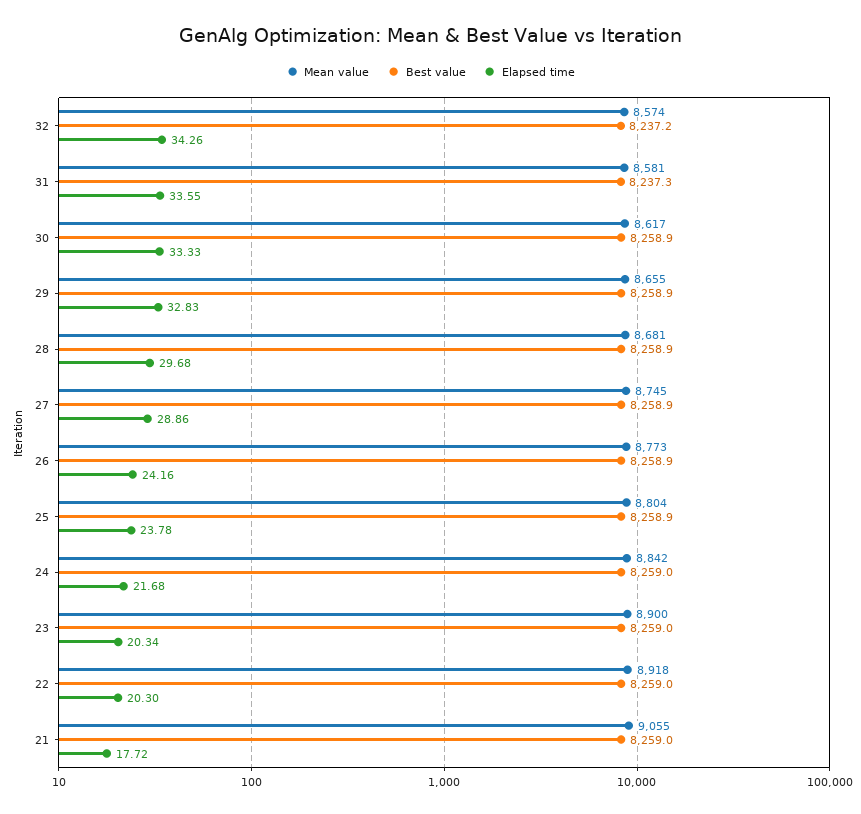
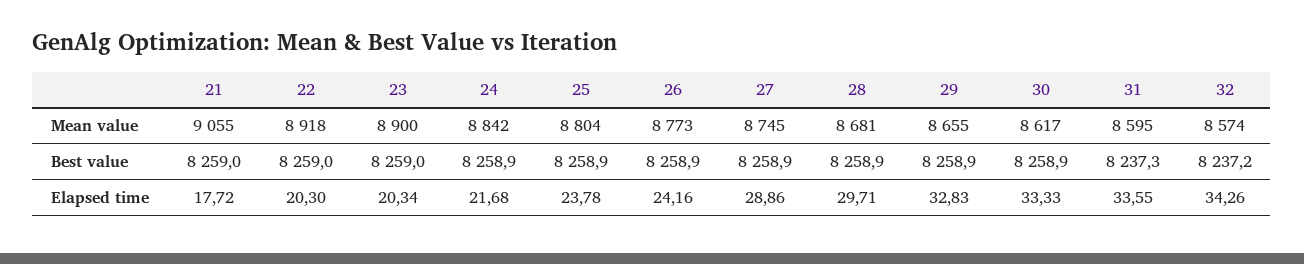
  {
    "Mean value": {
      "32": 8574,
-     "31": 8581,
+     "31": 8595,
      "30": 8617,
      "29": 8655,
      "28": 8681,
      "27": 8745,
      "26": 8773,
      "25": 8804,
      "24": 8842,
      "23": 8900,
      "22": 8918,
      "21": 9055
    },
    "Best value": {
      "32": 8237.2,
      "31": 8237.3,
      "30": 8258.9,
      "29": 8258.9,
      "28": 8258.9,
      "27": 8258.9,
      "26": 8258.9,
      "25": 8258.9,
-     "24": 8259,
+     "24": 8258.9,
      "23": 8259,
      "22": 8259,
      "21": 8259
    },
    "Elapsed time": {
      "32": 34.26,
      "31": 33.55,
      "30": 33.33,
      "29": 32.83,
-     "28": 29.68,
+     "28": 29.71,
      "27": 28.86,
      "26": 24.16,
      "25": 23.78,
      "24": 21.68,
      "23": 20.34,
      "22": 20.3,
      "21": 17.72
    }
  }

